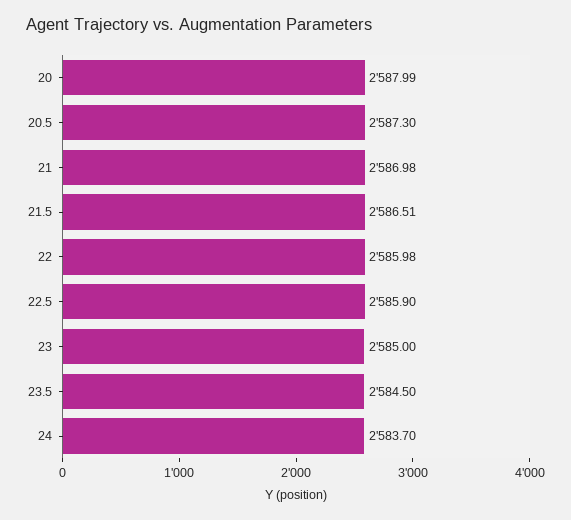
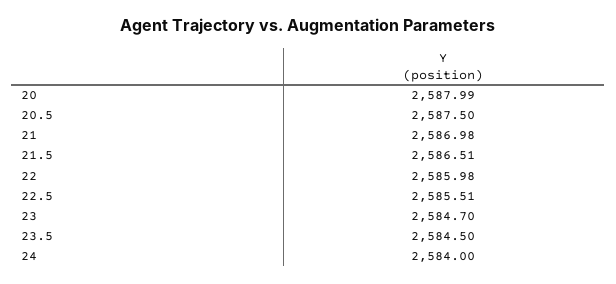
  {
    "20": 2587.99,
-   "20.5": 2587.3,
+   "20.5": 2587.5,
    "21": 2586.98,
    "21.5": 2586.51,
    "22": 2585.98,
-   "22.5": 2585.9,
+   "22.5": 2585.51,
-   "23": 2585,
+   "23": 2584.7,
    "23.5": 2584.5,
-   "24": 2583.7
+   "24": 2584
  }

